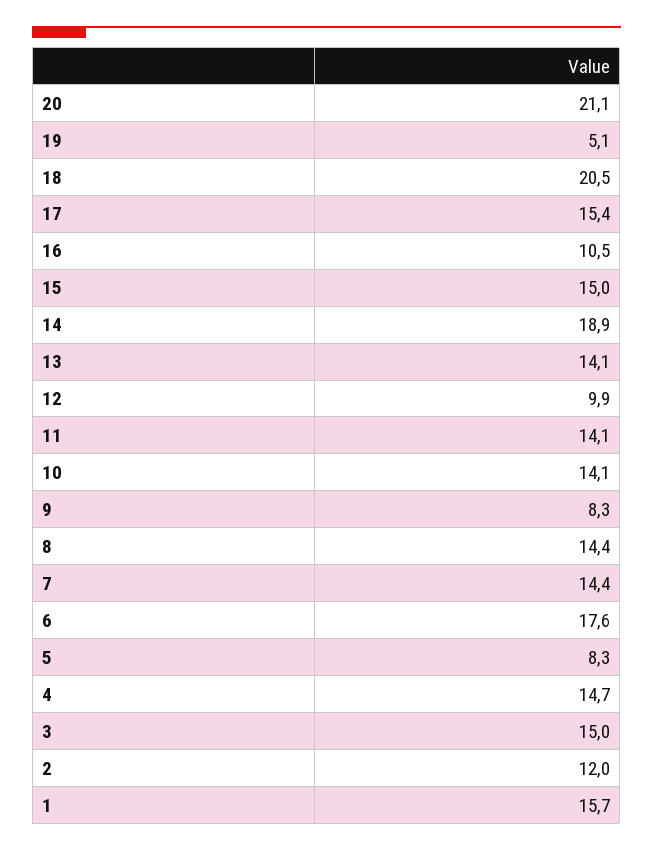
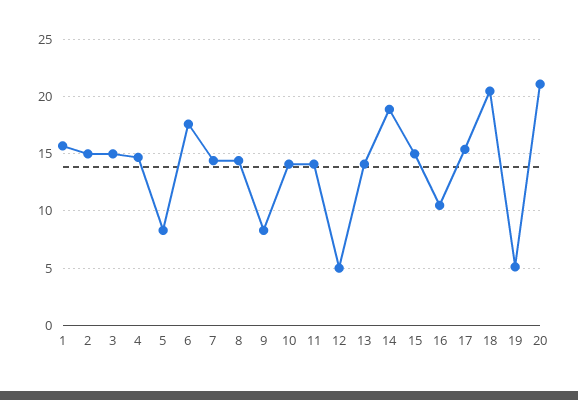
  {
    "20": 21.1,
    "19": 5.1,
    "18": 20.5,
    "17": 15.4,
    "16": 10.5,
    "15": 15,
    "14": 18.9,
    "13": 14.1,
-   "12": 9.9,
+   "12": 5,
    "11": 14.1,
    "10": 14.1,
    "9": 8.3,
    "8": 14.4,
    "7": 14.4,
    "6": 17.6,
    "5": 8.3,
    "4": 14.7,
    "3": 15,
-   "2": 12,
+   "2": 15,
    "1": 15.7
  }

